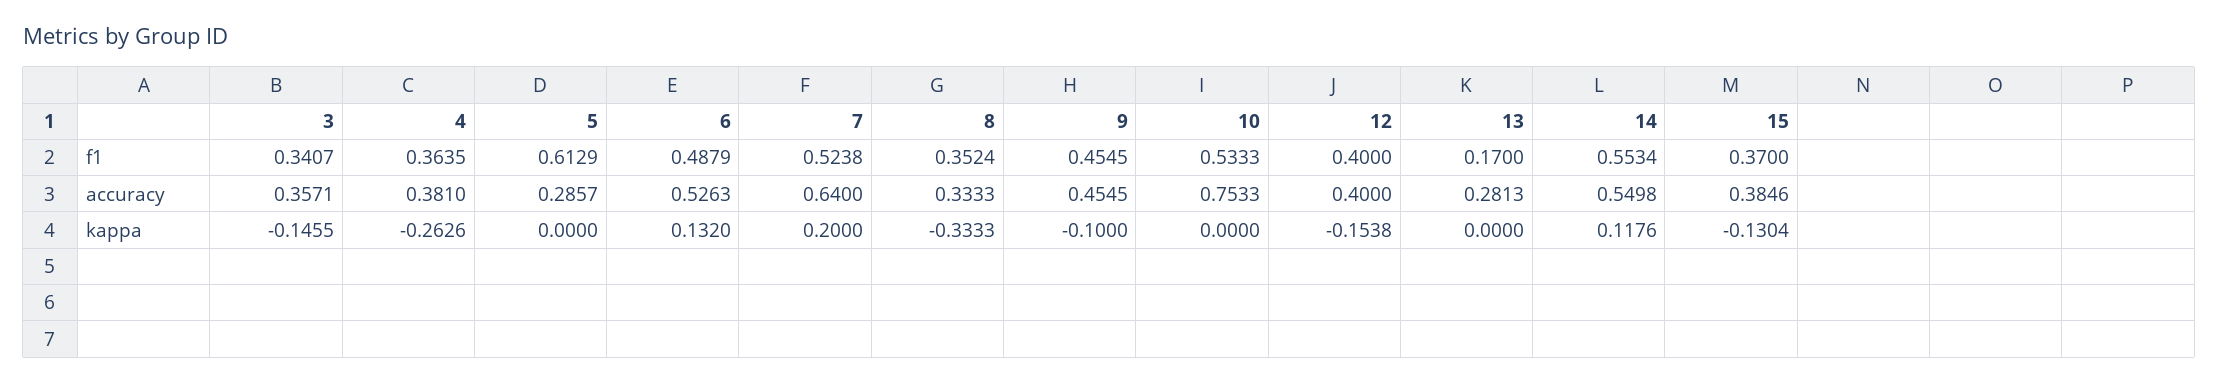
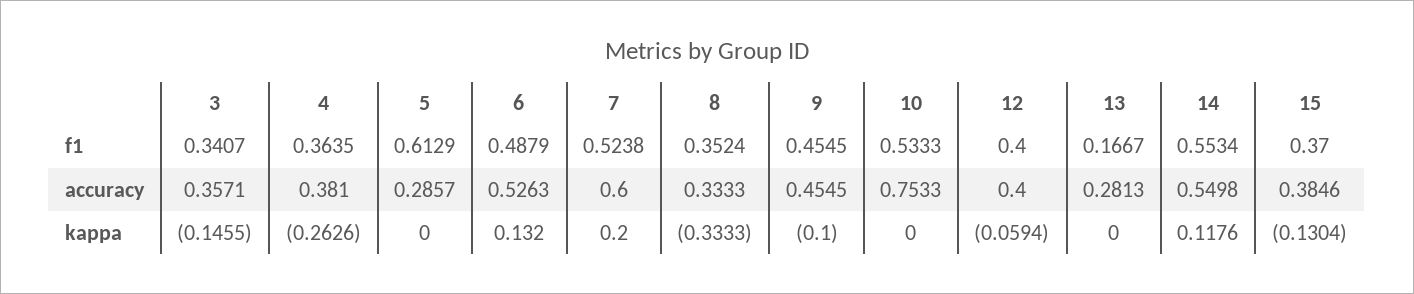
  {
    "3": {
      "f1": 0.3407,
      "accuracy": 0.3571,
      "kappa": -0.1455
    },
    "4": {
      "f1": 0.3635,
      "accuracy": 0.381,
      "kappa": -0.2626
    },
    "5": {
      "f1": 0.6129,
      "accuracy": 0.2857,
      "kappa": 0
    },
    "6": {
      "f1": 0.4879,
      "accuracy": 0.5263,
      "kappa": 0.132
    },
    "7": {
      "f1": 0.5238,
-     "accuracy": 0.64,
+     "accuracy": 0.6,
      "kappa": 0.2
    },
    "8": {
      "f1": 0.3524,
      "accuracy": 0.3333,
      "kappa": -0.3333
    },
    "9": {
      "f1": 0.4545,
      "accuracy": 0.4545,
      "kappa": -0.1
    },
    "10": {
      "f1": 0.5333,
      "accuracy": 0.7533,
      "kappa": 0
    },
    "12": {
      "f1": 0.4,
      "accuracy": 0.4,
-     "kappa": -0.1538
+     "kappa": -0.0594
    },
    "13": {
-     "f1": 0.17,
+     "f1": 0.1667,
      "accuracy": 0.2813,
      "kappa": 0
    },
    "14": {
      "f1": 0.5534,
      "accuracy": 0.5498,
      "kappa": 0.1176
    },
    "15": {
      "f1": 0.37,
      "accuracy": 0.3846,
      "kappa": -0.1304
    }
  }

